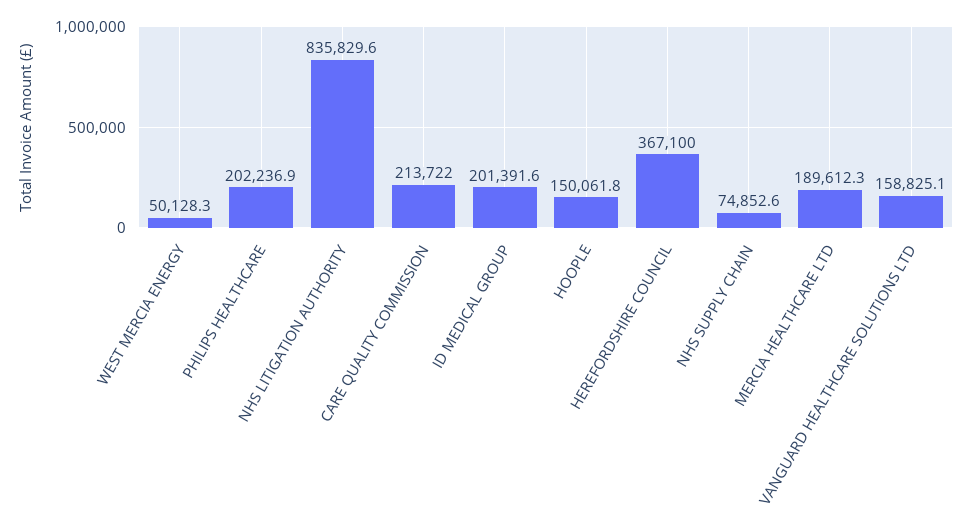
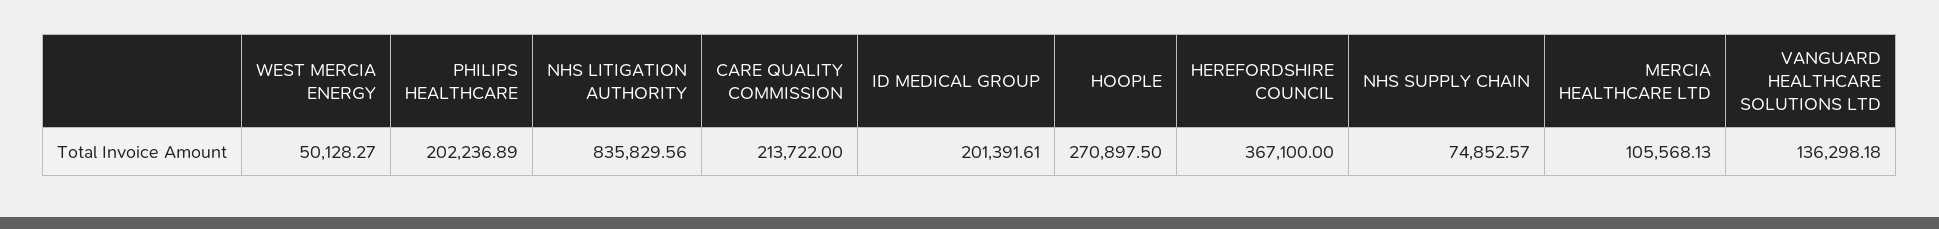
  {
    "WEST MERCIA ENERGY": 50128.27,
    "PHILIPS HEALTHCARE": 202236.89,
    "NHS LITIGATION AUTHORITY": 835829.56,
    "CARE QUALITY COMMISSION": 213722,
    "ID MEDICAL GROUP": 201391.61,
-   "HOOPLE": 150061.8,
+   "HOOPLE": 270897.5,
    "HEREFORDSHIRE COUNCIL": 367100,
    "NHS SUPPLY CHAIN": 74852.57,
-   "MERCIA HEALTHCARE LTD": 189612.3,
+   "MERCIA HEALTHCARE LTD": 105568.13,
-   "VANGUARD HEALTHCARE SOLUTIONS LTD": 158825.1
+   "VANGUARD HEALTHCARE SOLUTIONS LTD": 136298.18
  }

